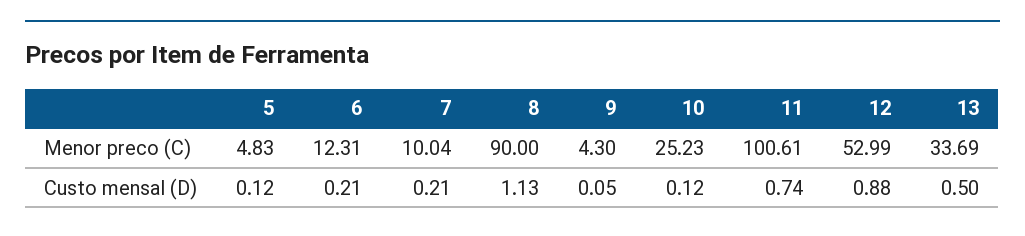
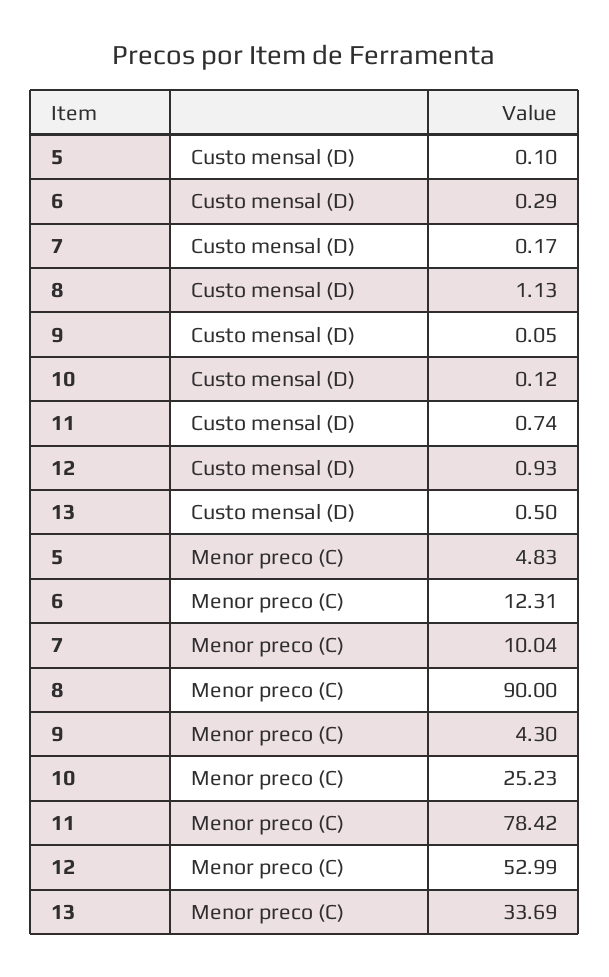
  {
    "5": {
      "Menor preco (C)": 4.83,
-     "Custo mensal (D)": 0.12
+     "Custo mensal (D)": 0.1
    },
    "6": {
      "Menor preco (C)": 12.31,
-     "Custo mensal (D)": 0.21
+     "Custo mensal (D)": 0.29
    },
    "7": {
      "Menor preco (C)": 10.04,
-     "Custo mensal (D)": 0.21
+     "Custo mensal (D)": 0.17
    },
    "8": {
      "Menor preco (C)": 90,
      "Custo mensal (D)": 1.13
    },
    "9": {
      "Menor preco (C)": 4.3,
      "Custo mensal (D)": 0.05
    },
    "10": {
      "Menor preco (C)": 25.23,
      "Custo mensal (D)": 0.12
    },
    "11": {
-     "Menor preco (C)": 100.61,
+     "Menor preco (C)": 78.42,
      "Custo mensal (D)": 0.74
    },
    "12": {
      "Menor preco (C)": 52.99,
-     "Custo mensal (D)": 0.88
+     "Custo mensal (D)": 0.93
    },
    "13": {
      "Menor preco (C)": 33.69,
      "Custo mensal (D)": 0.5
    }
  }

